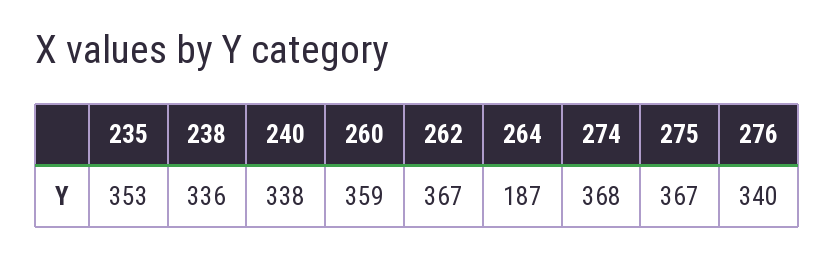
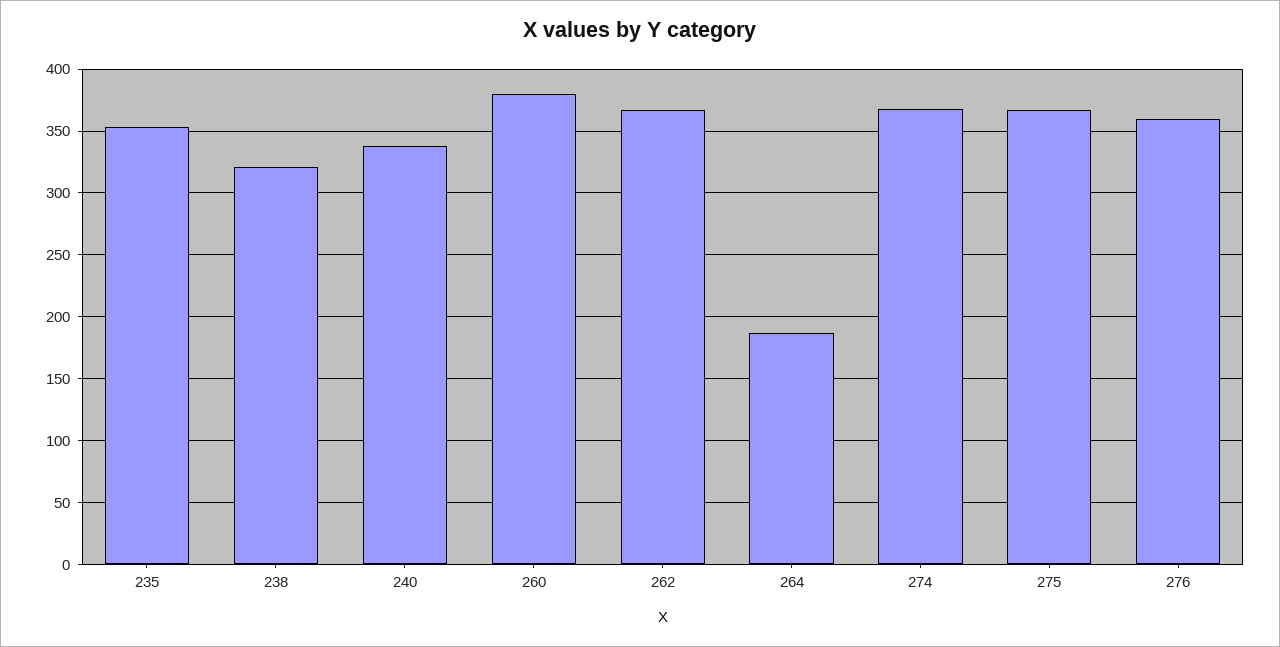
  {
    "235": 353,
-   "238": 336,
+   "238": 320,
    "240": 338,
-   "260": 359,
+   "260": 380,
    "262": 367,
    "264": 187,
    "274": 368,
    "275": 367,
-   "276": 340
+   "276": 360
  }

